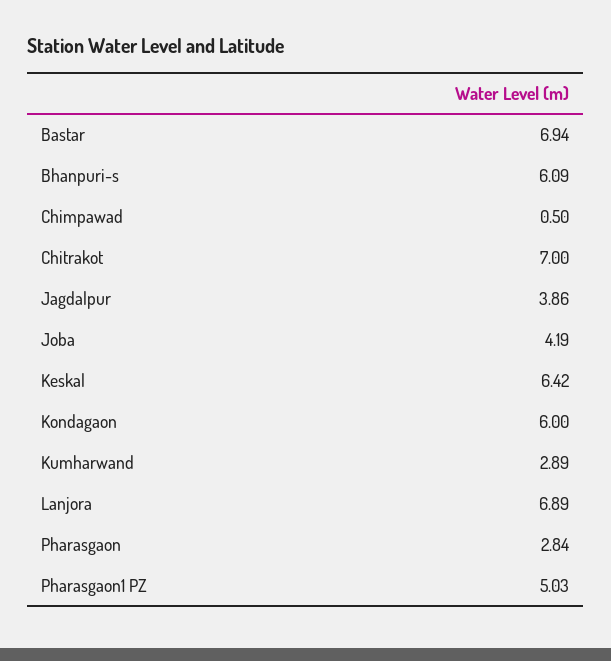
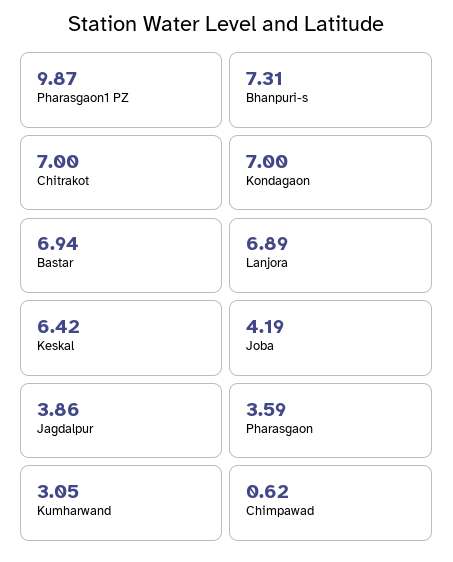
  {
    "Bastar": 6.94,
-   "Bhanpuri-s": 6.09,
+   "Bhanpuri-s": 7.31,
-   "Chimpawad": 0.5,
+   "Chimpawad": 0.62,
    "Chitrakot": 7,
    "Jagdalpur": 3.86,
    "Joba": 4.19,
    "Keskal": 6.42,
-   "Kondagaon": 6,
+   "Kondagaon": 7,
-   "Kumharwand": 2.89,
+   "Kumharwand": 3.05,
    "Lanjora": 6.89,
-   "Pharasgaon": 2.84,
+   "Pharasgaon": 3.59,
-   "Pharasgaon1 PZ": 5.03
+   "Pharasgaon1 PZ": 9.87
  }

